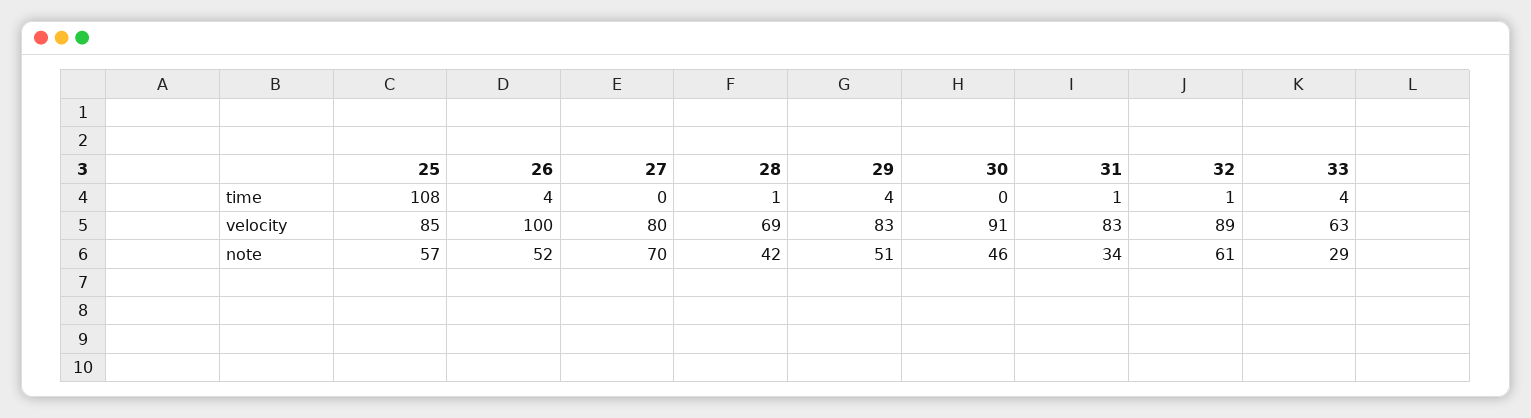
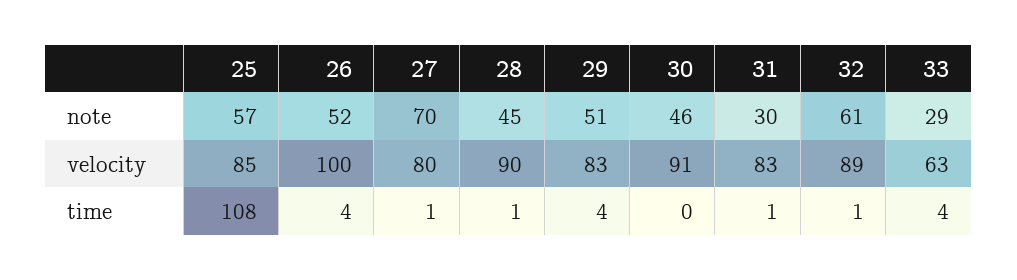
  {
    "25": {
      "time": 108,
      "velocity": 85,
      "note": 57
    },
    "26": {
      "time": 4,
      "velocity": 100,
      "note": 52
    },
    "27": {
-     "time": 0,
+     "time": 1,
      "velocity": 80,
      "note": 70
    },
    "28": {
      "time": 1,
-     "velocity": 69,
+     "velocity": 90,
-     "note": 42
+     "note": 45
    },
    "29": {
      "time": 4,
      "velocity": 83,
      "note": 51
    },
    "30": {
      "time": 0,
      "velocity": 91,
      "note": 46
    },
    "31": {
      "time": 1,
      "velocity": 83,
-     "note": 34
+     "note": 30
    },
    "32": {
      "time": 1,
      "velocity": 89,
      "note": 61
    },
    "33": {
      "time": 4,
      "velocity": 63,
      "note": 29
    }
  }

